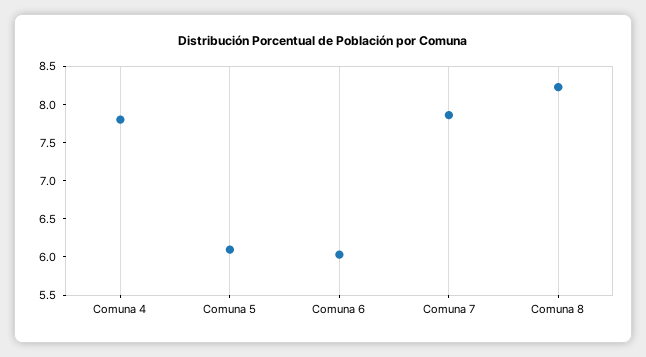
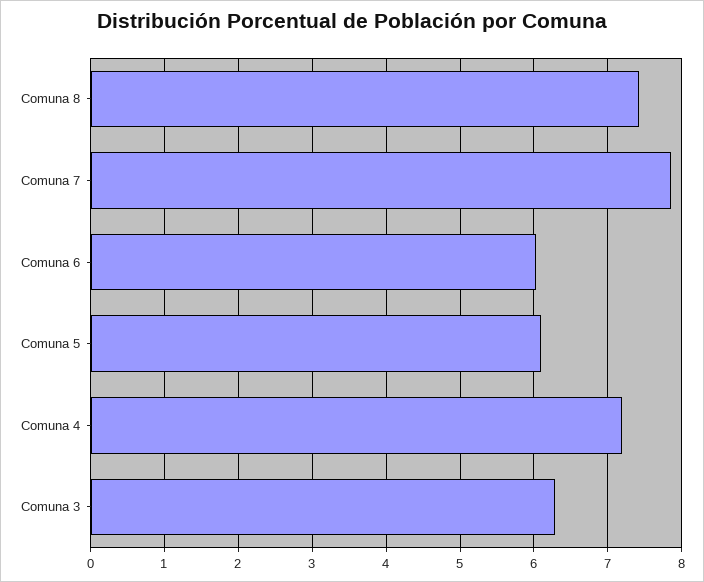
  {
-   "Comuna 4": 7.75,
+   "Comuna 4": 7.2,
    "Comuna 5": 6.1,
    "Comuna 6": 6,
    "Comuna 7": 7.9,
-   "Comuna 8": 8.25
+   "Comuna 8": 7.4,
+   "Comuna 3": 6.3
  }

